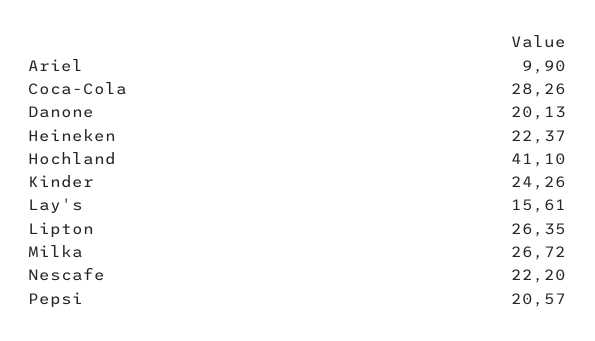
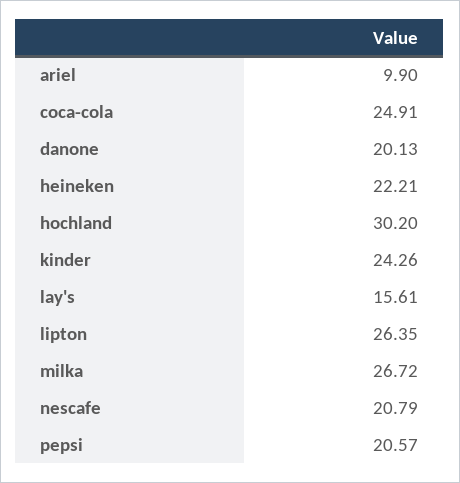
  {
    "Ariel": 9.9,
-   "Coca-Cola": 28.26,
+   "Coca-Cola": 24.91,
    "Danone": 20.13,
-   "Heineken": 22.37,
+   "Heineken": 22.21,
-   "Hochland": 41.1,
+   "Hochland": 30.2,
    "Kinder": 24.26,
    "Lay's": 15.61,
    "Lipton": 26.35,
    "Milka": 26.72,
-   "Nescafe": 22.2,
+   "Nescafe": 20.79,
    "Pepsi": 20.57
  }

